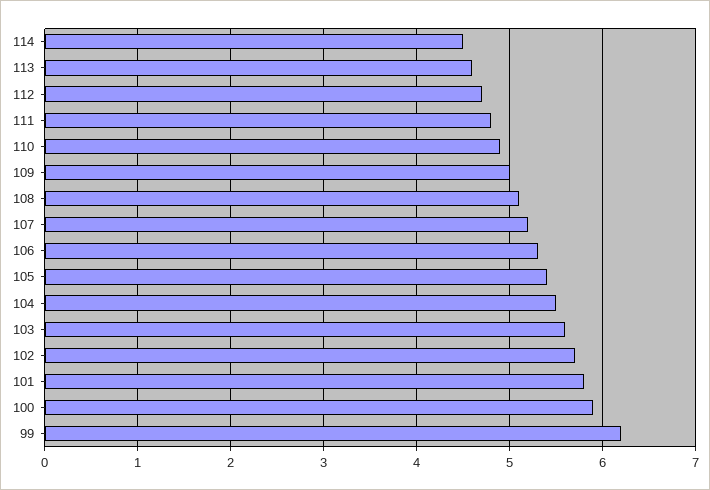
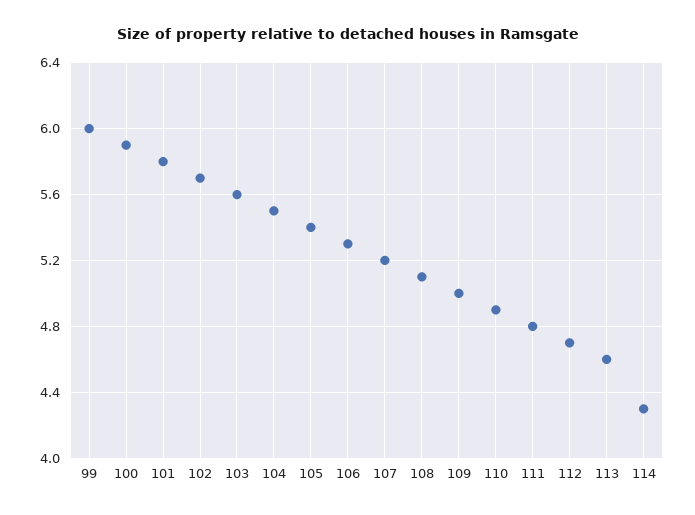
  {
-   "114": 4.5,
+   "114": 4.3,
    "113": 4.6,
    "112": 4.7,
    "111": 4.8,
    "110": 4.9,
    "109": 5,
    "108": 5.1,
    "107": 5.2,
    "106": 5.3,
    "105": 5.4,
    "104": 5.5,
    "103": 5.6,
    "102": 5.7,
    "101": 5.8,
    "100": 5.9,
-   "99": 6.2
+   "99": 6
  }

